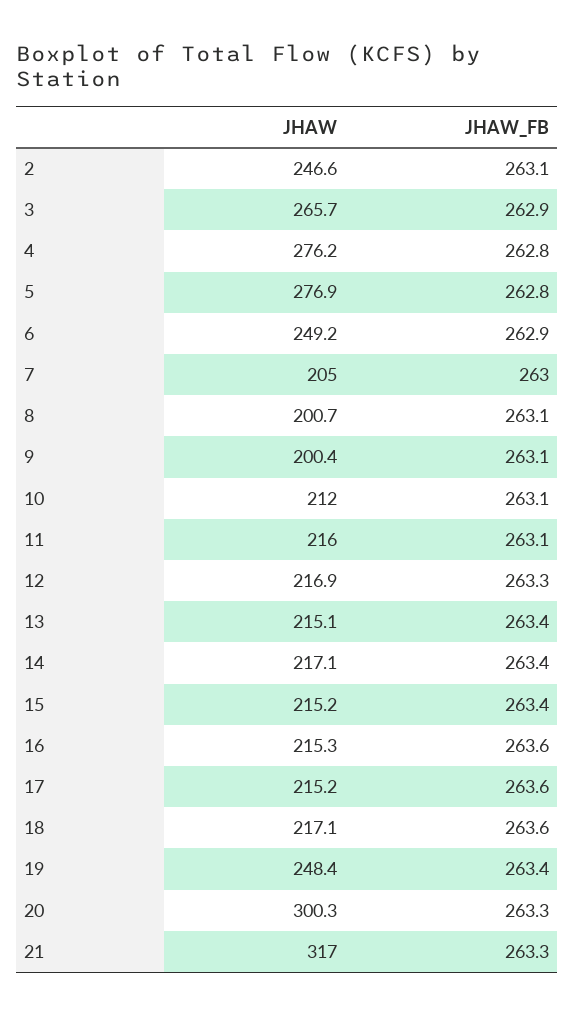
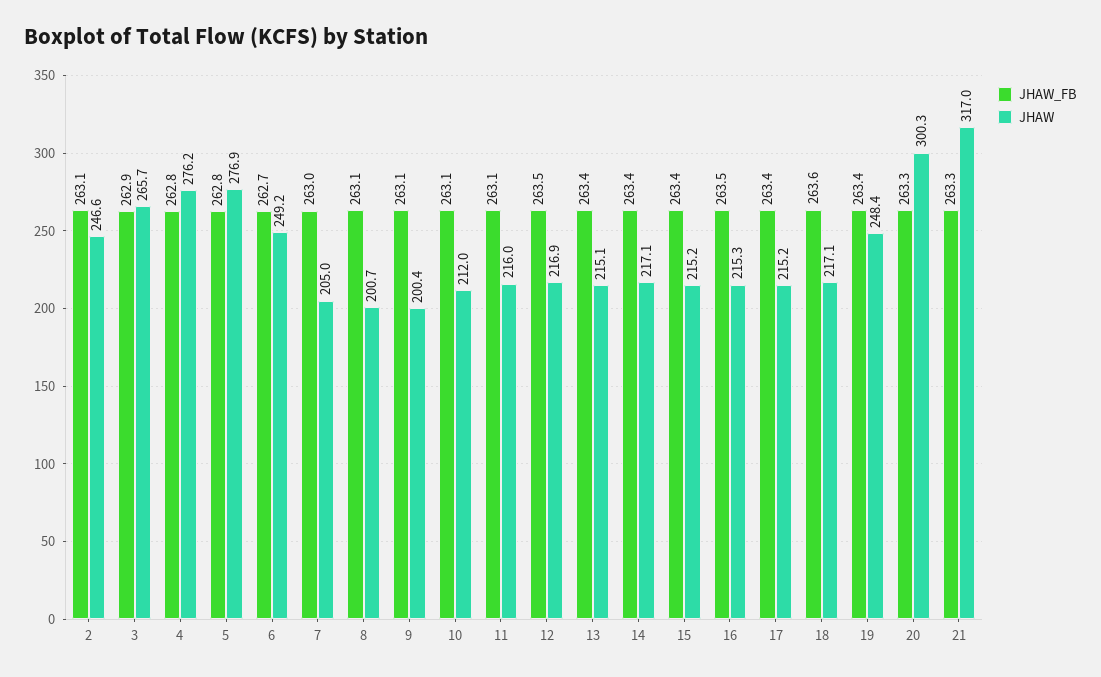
  {
    "JHAW": {
      "2": 246.6,
      "3": 265.7,
      "4": 276.2,
      "5": 276.9,
      "6": 249.2,
      "7": 205,
      "8": 200.7,
      "9": 200.4,
      "10": 212,
      "11": 216,
      "12": 216.9,
      "13": 215.1,
      "14": 217.1,
      "15": 215.2,
      "16": 215.3,
      "17": 215.2,
      "18": 217.1,
      "19": 248.4,
      "20": 300.3,
      "21": 317
    },
    "JHAW_FB": {
      "2": 263.1,
      "3": 262.9,
      "4": 262.8,
      "5": 262.8,
-     "6": 262.9,
+     "6": 262.7,
      "7": 263,
      "8": 263.1,
      "9": 263.1,
      "10": 263.1,
      "11": 263.1,
-     "12": 263.3,
+     "12": 263.5,
      "13": 263.4,
      "14": 263.4,
      "15": 263.4,
-     "16": 263.6,
+     "16": 263.5,
-     "17": 263.6,
+     "17": 263.4,
      "18": 263.6,
      "19": 263.4,
      "20": 263.3,
      "21": 263.3
    }
  }

